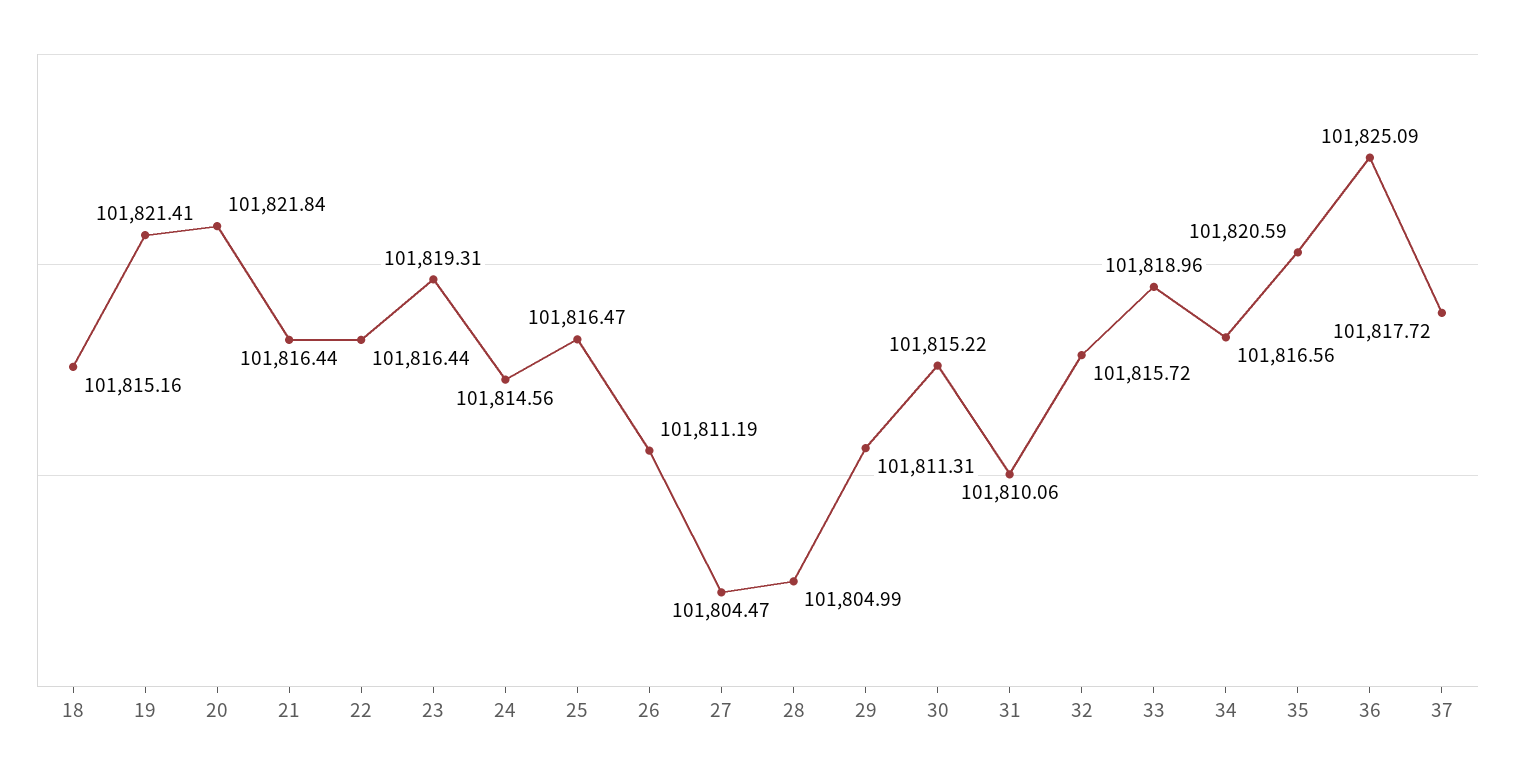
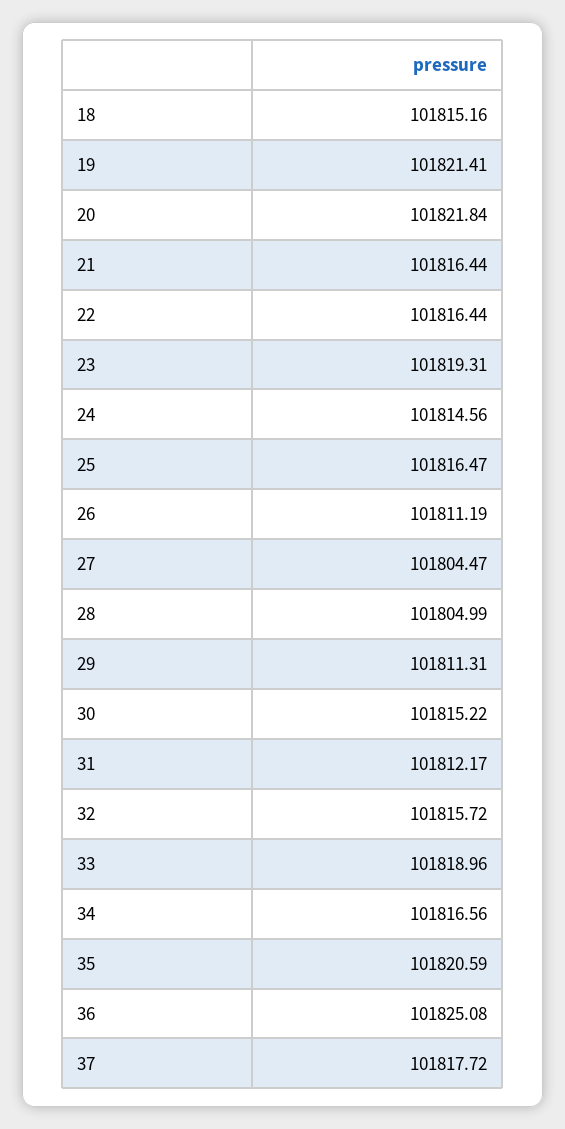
  {
    "18": 101815.16,
    "19": 101821.41,
    "20": 101821.84,
    "21": 101816.44,
    "22": 101816.44,
    "23": 101819.31,
    "24": 101814.56,
    "25": 101816.47,
    "26": 101811.19,
    "27": 101804.47,
    "28": 101804.99,
    "29": 101811.31,
    "30": 101815.22,
-   "31": 101810.06,
+   "31": 101812.17,
    "32": 101815.72,
    "33": 101818.96,
    "34": 101816.56,
    "35": 101820.59,
-   "36": 101825.09,
+   "36": 101825.08,
    "37": 101817.72
  }

